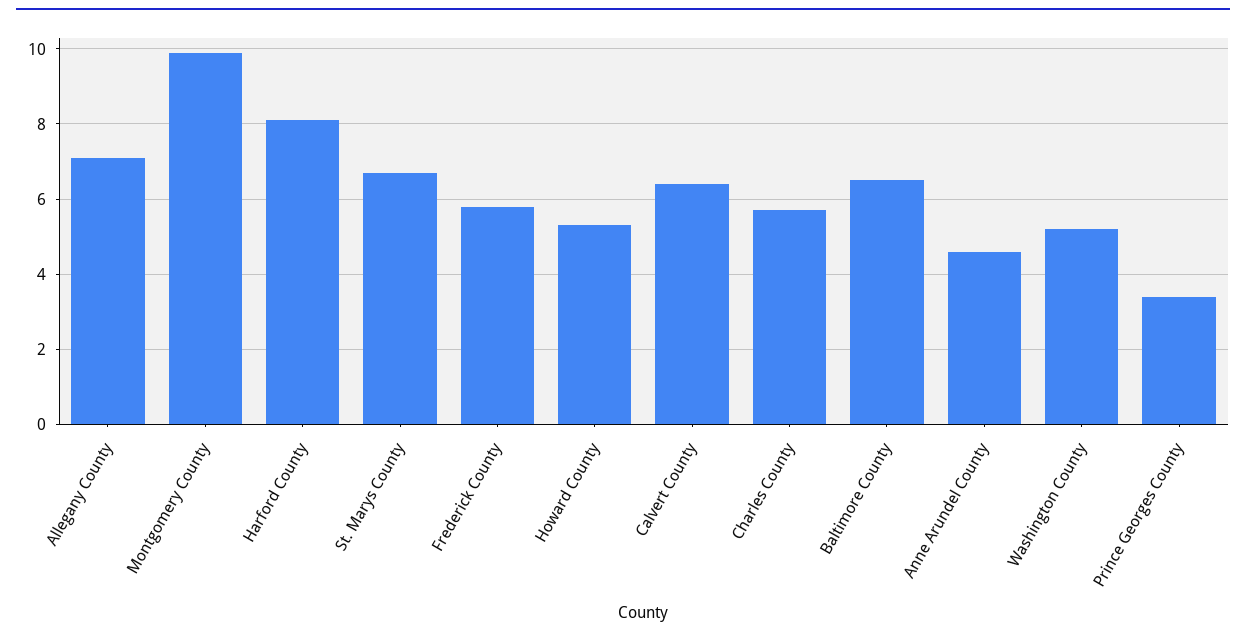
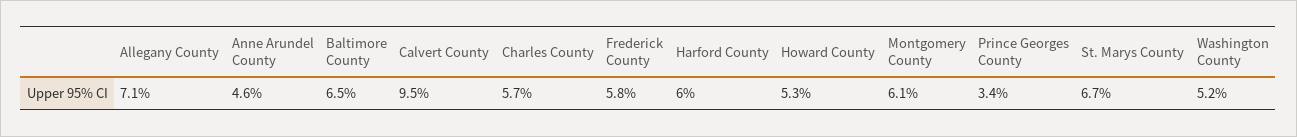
  {
    "Allegany County": 7.1,
-   "Montgomery County": 10,
+   "Montgomery County": 6.1,
-   "Harford County": 8,
+   "Harford County": 6,
    "St. Marys County": 6.7,
    "Frederick County": 5.8,
    "Howard County": 5.3,
-   "Calvert County": 6.5,
+   "Calvert County": 9.5,
    "Charles County": 5.7,
    "Baltimore County": 6.5,
    "Anne Arundel County": 4.6,
    "Washington County": 5.2,
    "Prince Georges County": 3.4
  }

